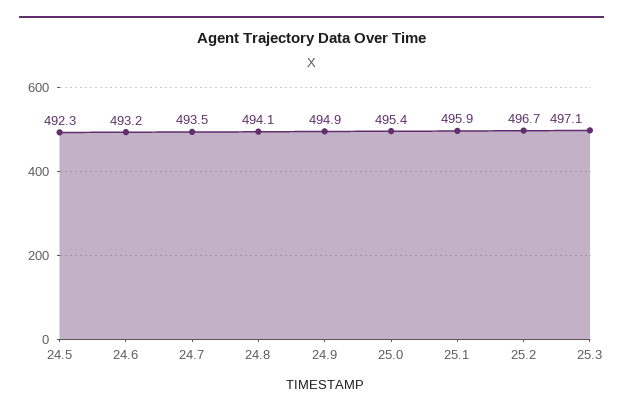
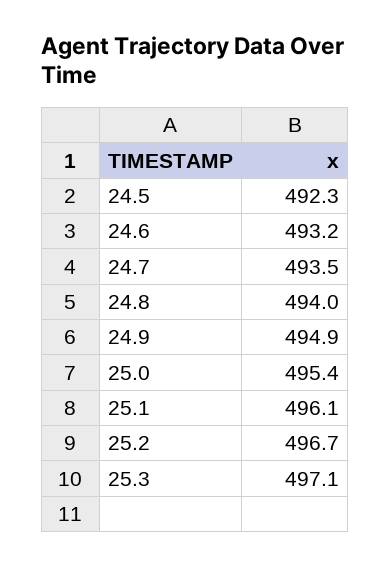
  {
    "24.5": 492.3,
    "24.6": 493.2,
    "24.7": 493.5,
-   "24.8": 494.1,
+   "24.8": 494,
    "24.9": 494.9,
    "25.0": 495.4,
-   "25.1": 495.9,
+   "25.1": 496.1,
    "25.2": 496.7,
    "25.3": 497.1
  }

